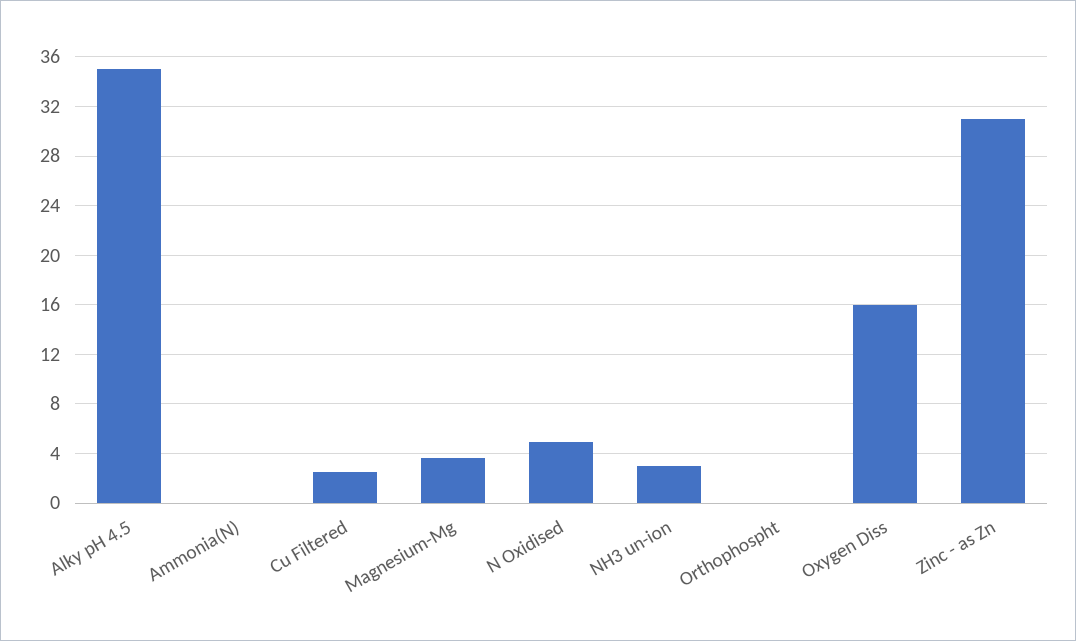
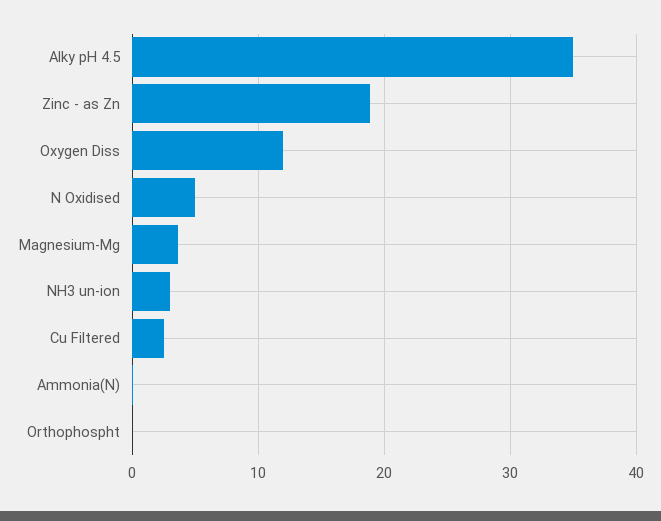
  {
    "Alky pH 4.5": 35,
    "Ammonia(N)": 0,
    "Cu Filtered": 2.5,
    "Magnesium-Mg": 3.5,
    "N Oxidised": 5,
    "NH3 un-ion": 3,
    "Orthophospht": 0,
-   "Oxygen Diss": 16,
+   "Oxygen Diss": 12,
-   "Zinc - as Zn": 31
+   "Zinc - as Zn": 19
  }

